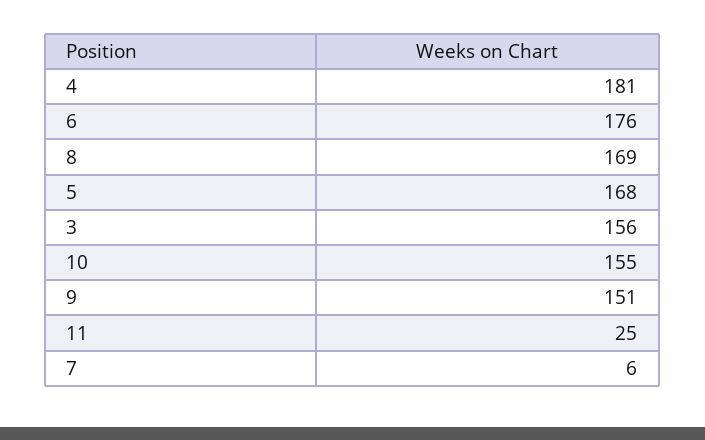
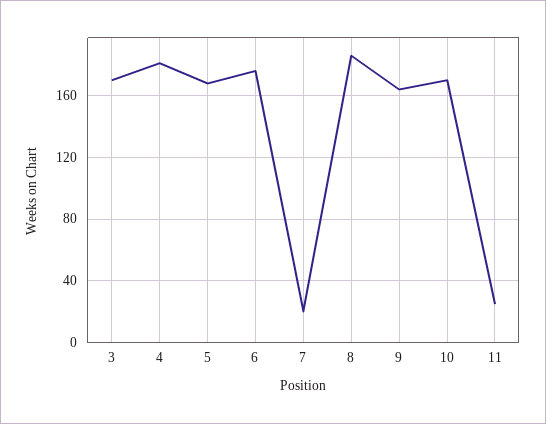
  {
    "4": 181,
    "6": 176,
-   "8": 169,
+   "8": 185,
    "5": 168,
-   "3": 156,
+   "3": 170,
-   "10": 155,
+   "10": 170,
-   "9": 151,
+   "9": 165,
    "11": 25,
-   "7": 6
+   "7": 20
  }

